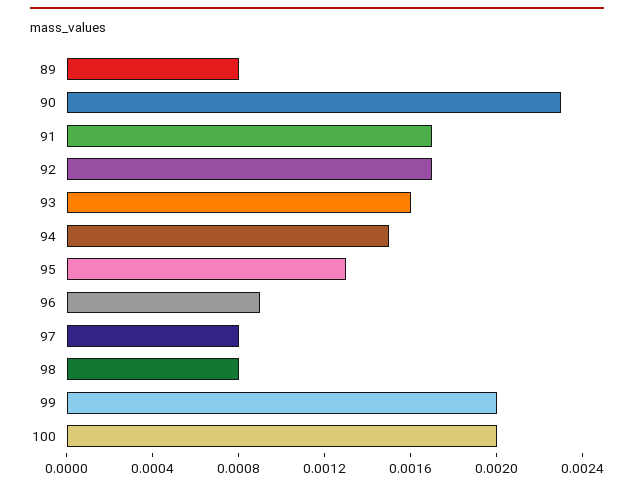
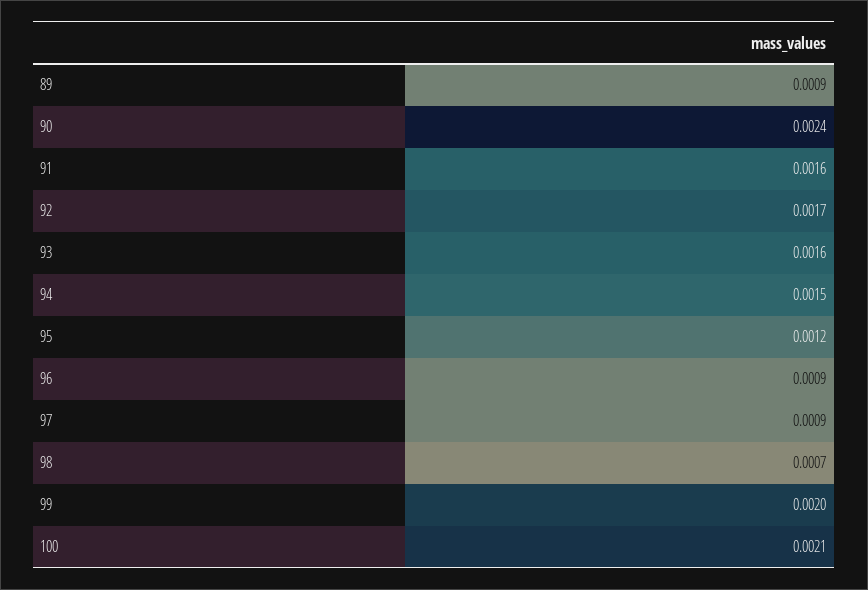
  {
-   "89": 0.0008,
+   "89": 0.0009,
-   "90": 0.0023,
+   "90": 0.0024,
-   "91": 0.0017,
+   "91": 0.0016,
    "92": 0.0017,
    "93": 0.0016,
    "94": 0.0015,
-   "95": 0.0013,
+   "95": 0.0012,
    "96": 0.0009,
-   "97": 0.0008,
+   "97": 0.0009,
-   "98": 0.0008,
+   "98": 0.0007,
    "99": 0.002,
-   "100": 0.002
+   "100": 0.0021
  }

